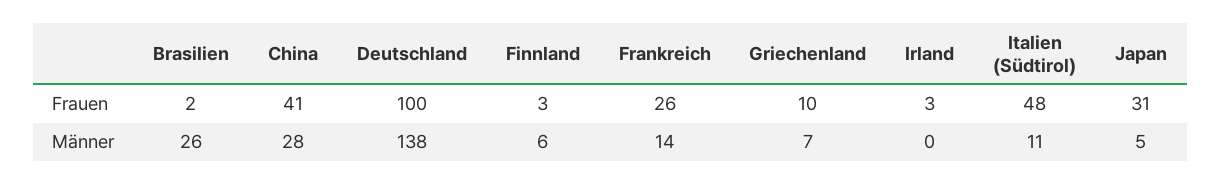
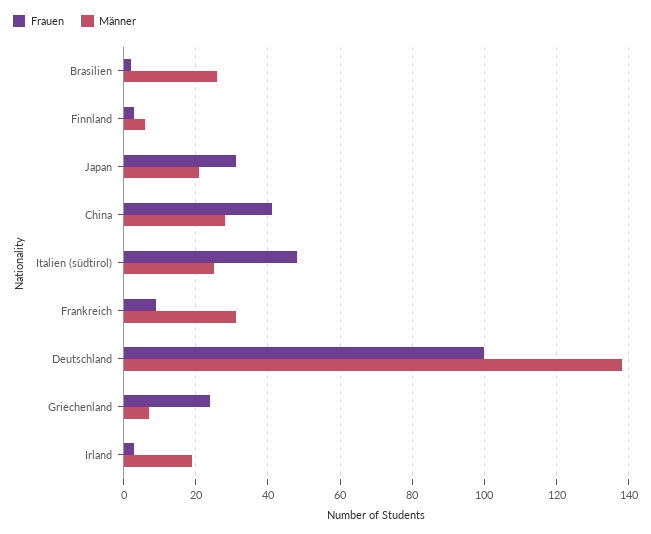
  {
    "Frauen": {
      "Brasilien": 2,
      "China": 41,
      "Deutschland": 100,
      "Finnland": 3,
-     "Frankreich": 26,
+     "Frankreich": 10,
-     "Griechenland": 10,
+     "Griechenland": 25,
      "Irland": 3,
      "Italien (Südtirol)": 48,
      "Japan": 31
    },
    "Männer": {
      "Brasilien": 26,
      "China": 28,
      "Deutschland": 138,
      "Finnland": 6,
-     "Frankreich": 14,
+     "Frankreich": 30,
      "Griechenland": 7,
-     "Irland": 0,
+     "Irland": 20,
-     "Italien (Südtirol)": 11,
+     "Italien (Südtirol)": 25,
-     "Japan": 5
+     "Japan": 20
    }
  }

